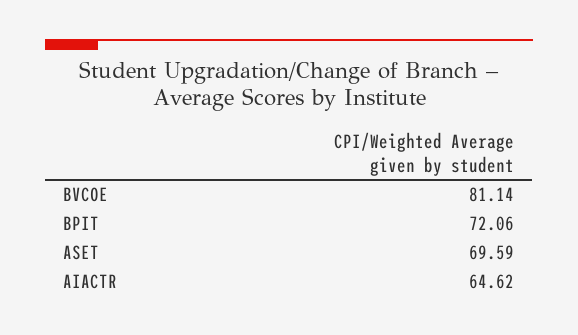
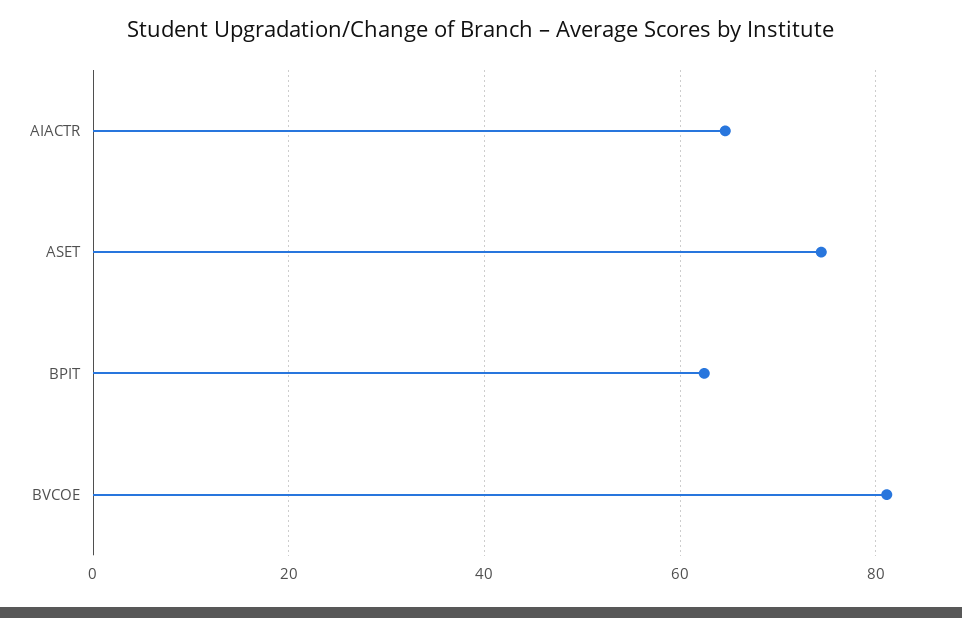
  {
    "BVCOE": 81.14,
-   "BPIT": 72.06,
+   "BPIT": 62,
-   "ASET": 69.59,
+   "ASET": 74,
    "AIACTR": 64.62
  }

